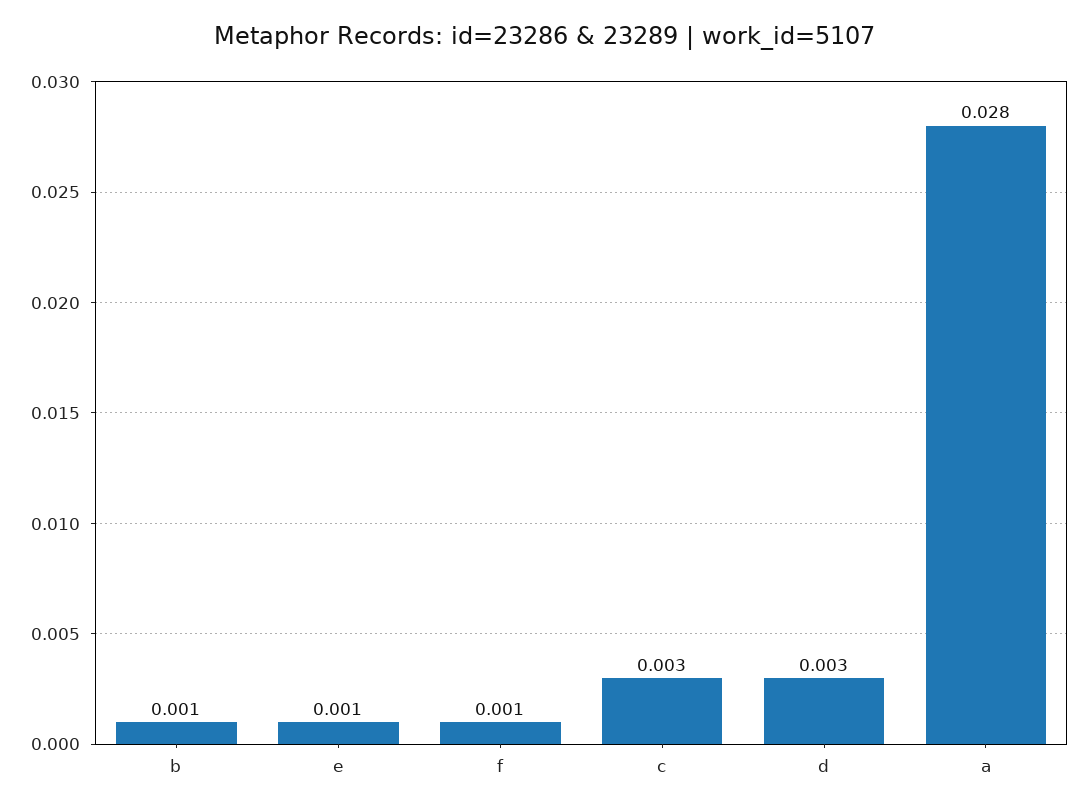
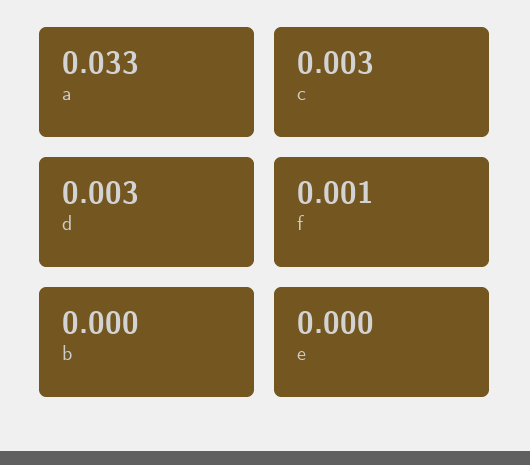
  {
-   "b": 0.001,
+   "b": 0,
-   "e": 0.001,
+   "e": 0,
    "f": 0.001,
    "c": 0.003,
    "d": 0.003,
-   "a": 0.028
+   "a": 0.033
  }

